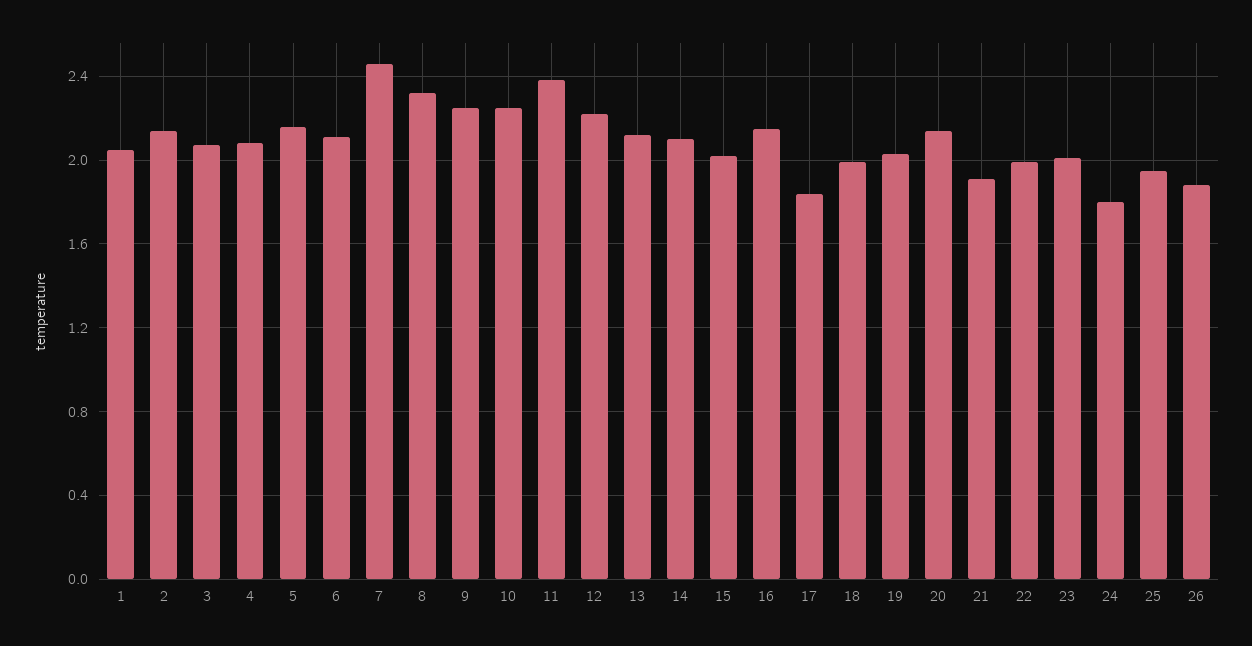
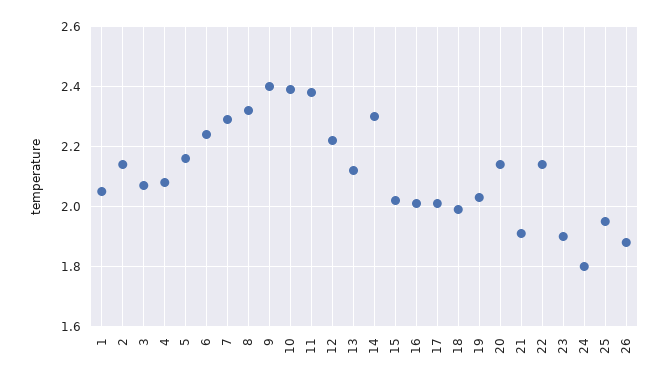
  {
    "1": 2.05,
    "2": 2.15,
    "3": 2.05,
    "4": 2.1,
    "5": 2.15,
-   "6": 2.1,
+   "6": 2.25,
-   "7": 2.45,
+   "7": 2.3,
    "8": 2.3,
-   "9": 2.25,
+   "9": 2.4,
-   "10": 2.25,
+   "10": 2.4,
    "11": 2.4,
    "12": 2.2,
    "13": 2.1,
-   "14": 2.1,
+   "14": 2.3,
    "15": 2,
-   "16": 2.15,
+   "16": 2,
-   "17": 1.85,
+   "17": 2,
    "18": 2,
    "19": 2.05,
    "20": 2.15,
    "21": 1.9,
-   "22": 2,
+   "22": 2.15,
-   "23": 2,
+   "23": 1.9,
    "24": 1.8,
    "25": 1.95,
    "26": 1.9
  }

